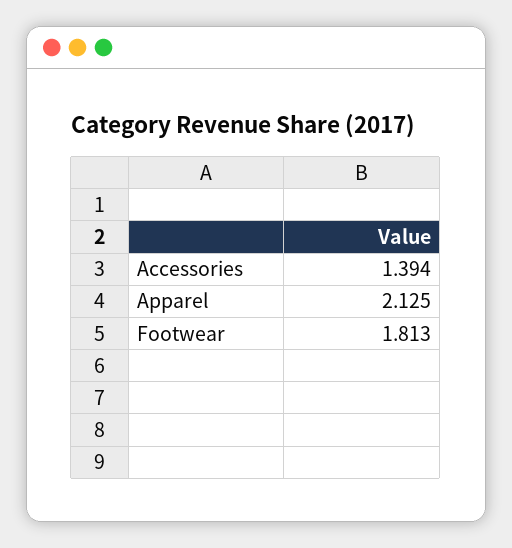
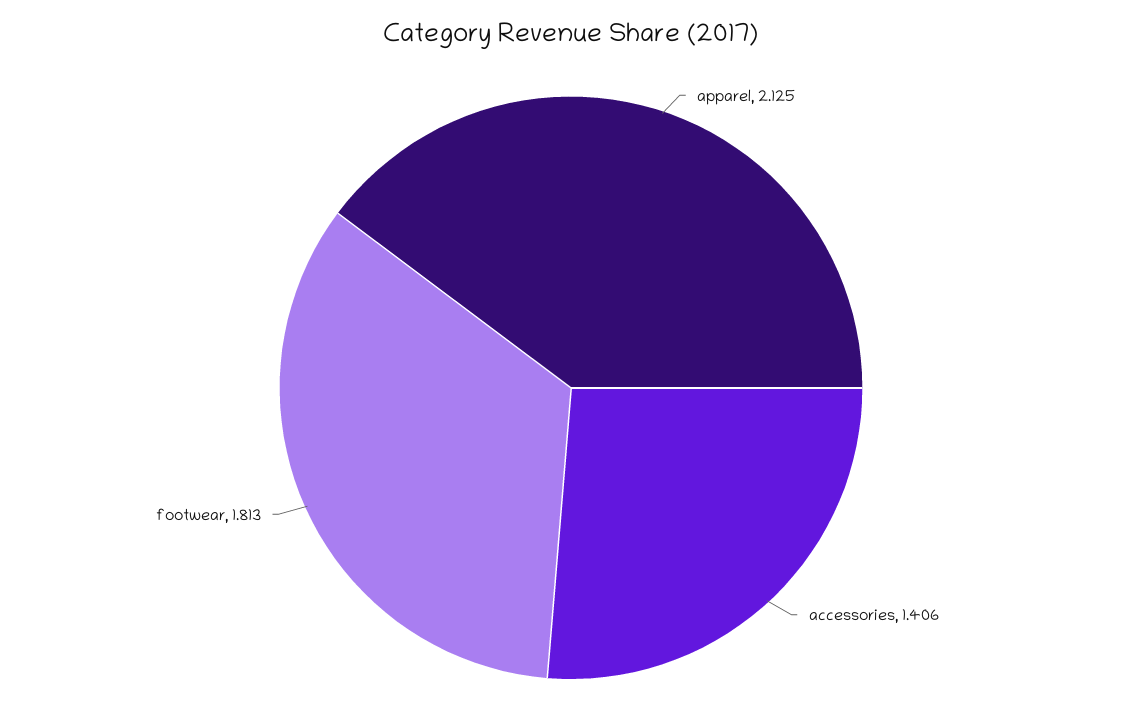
  {
-   "Accessories": 1.394,
+   "Accessories": 1.406,
    "Apparel": 2.125,
    "Footwear": 1.813
  }

